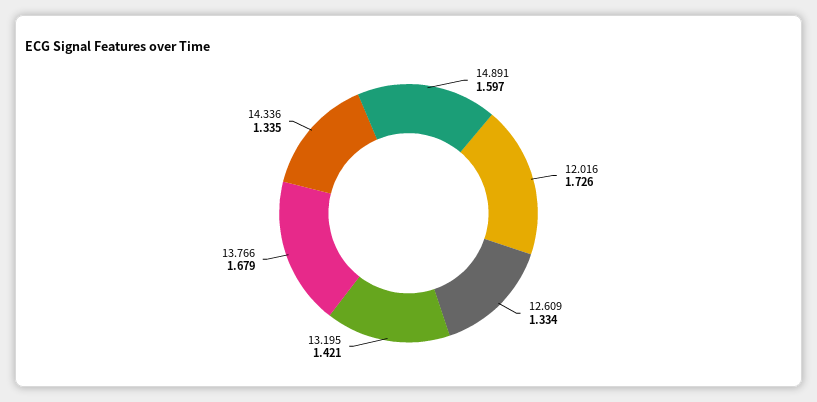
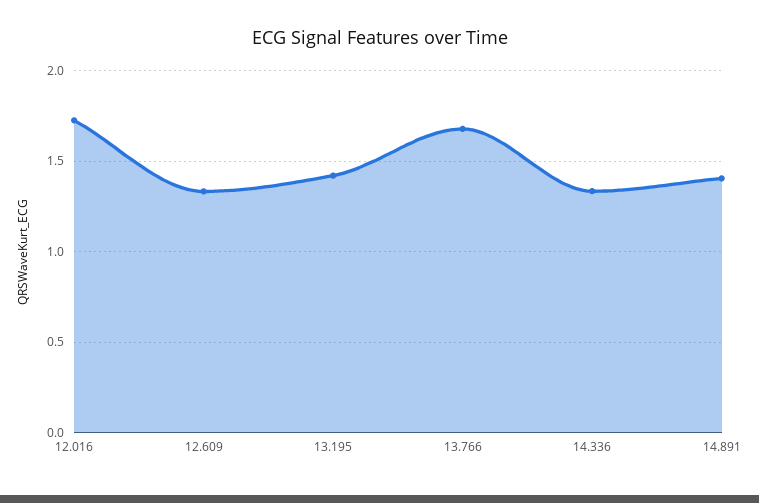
  {
-   "14.891": 1.597,
+   "14.891": 1.4,
    "12.016": 1.726,
    "12.609": 1.334,
    "13.195": 1.421,
    "13.766": 1.679,
    "14.336": 1.335
  }

